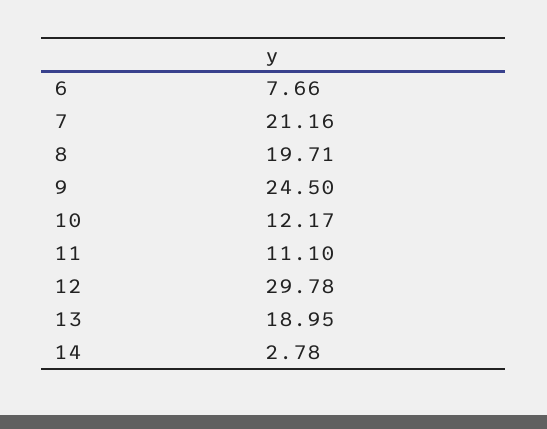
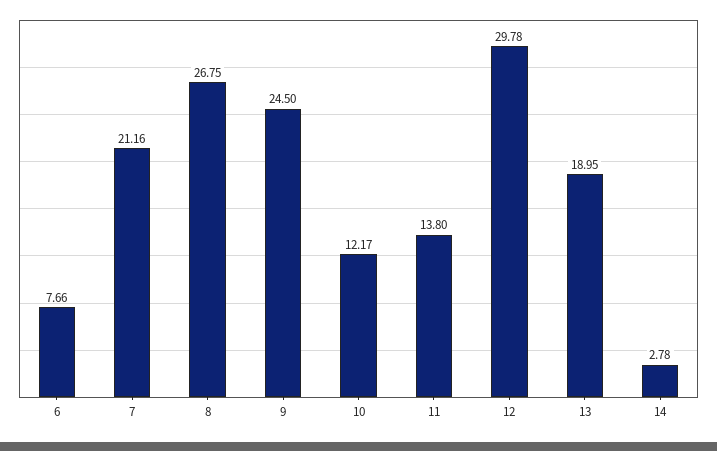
  {
    "6": 7.66,
    "7": 21.16,
-   "8": 19.71,
+   "8": 26.75,
    "9": 24.5,
    "10": 12.17,
-   "11": 11.1,
+   "11": 13.8,
    "12": 29.78,
    "13": 18.95,
    "14": 2.78
  }

